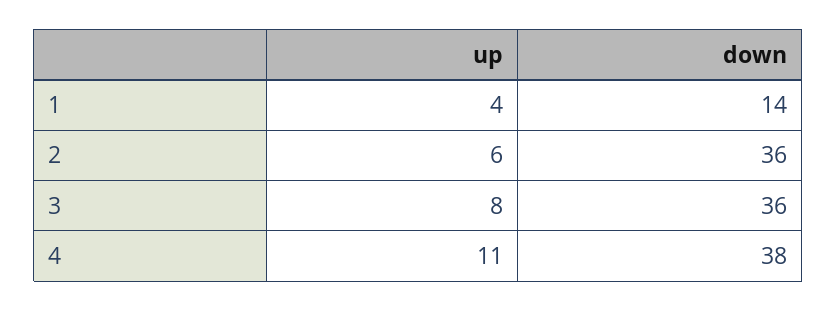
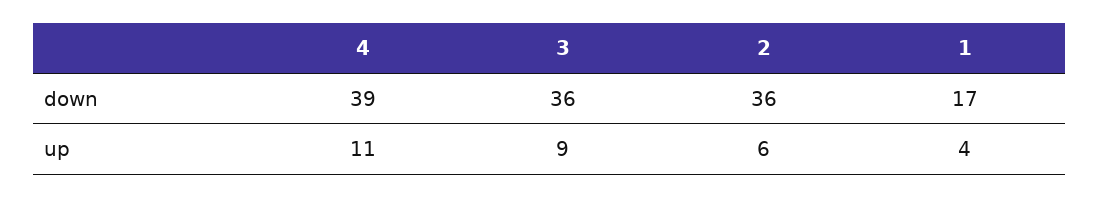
  {
    "up": {
      "1": 4,
      "2": 6,
-     "3": 8,
+     "3": 9,
      "4": 11
    },
    "down": {
-     "1": 14,
+     "1": 17,
      "2": 36,
      "3": 36,
-     "4": 38
+     "4": 39
    }
  }

